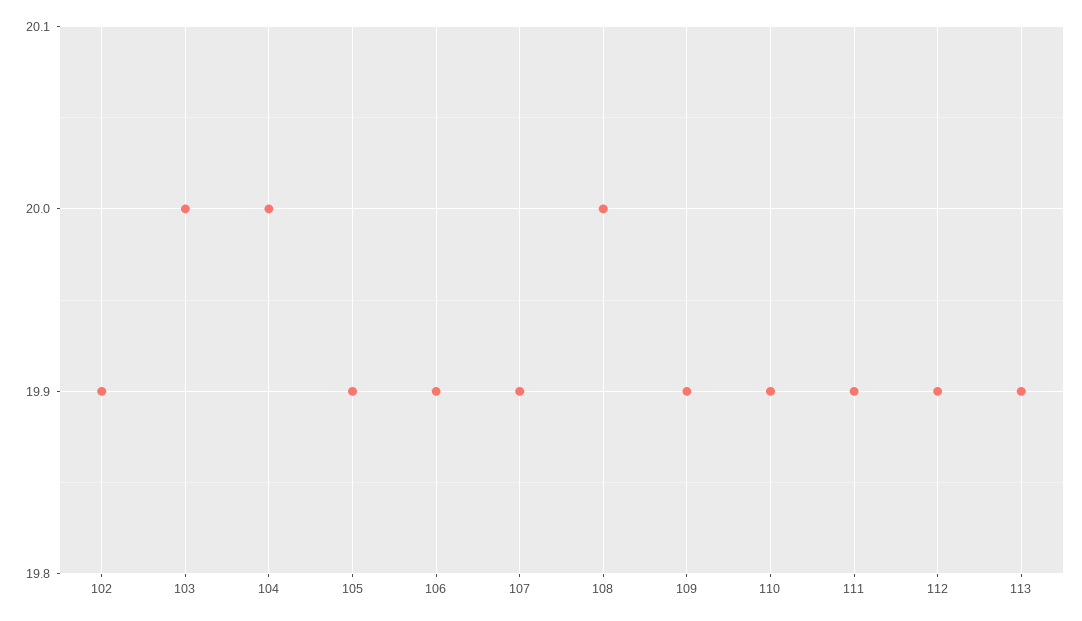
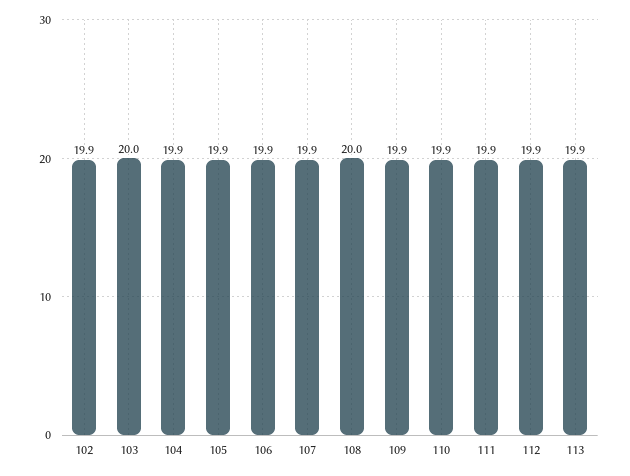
  {
    "102": 19.9,
    "103": 20,
-   "104": 20,
+   "104": 19.9,
    "105": 19.9,
    "106": 19.9,
    "107": 19.9,
    "108": 20,
    "109": 19.9,
    "110": 19.9,
    "111": 19.9,
    "112": 19.9,
    "113": 19.9
  }

